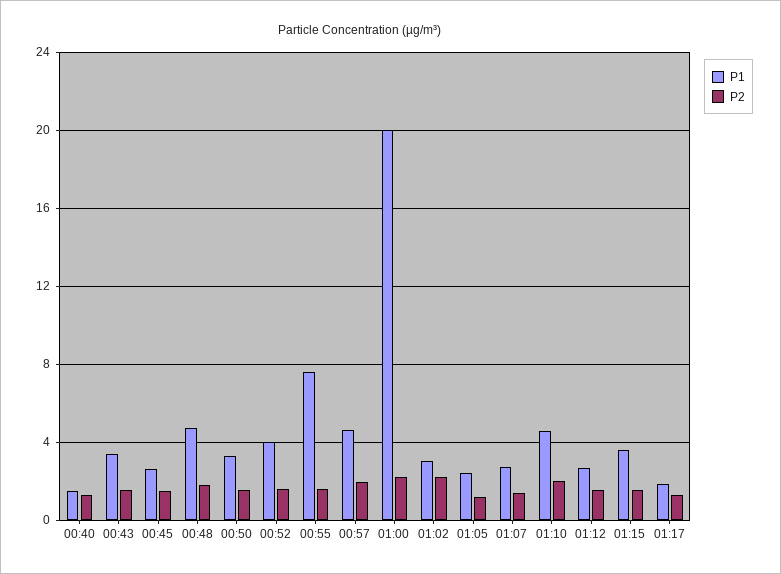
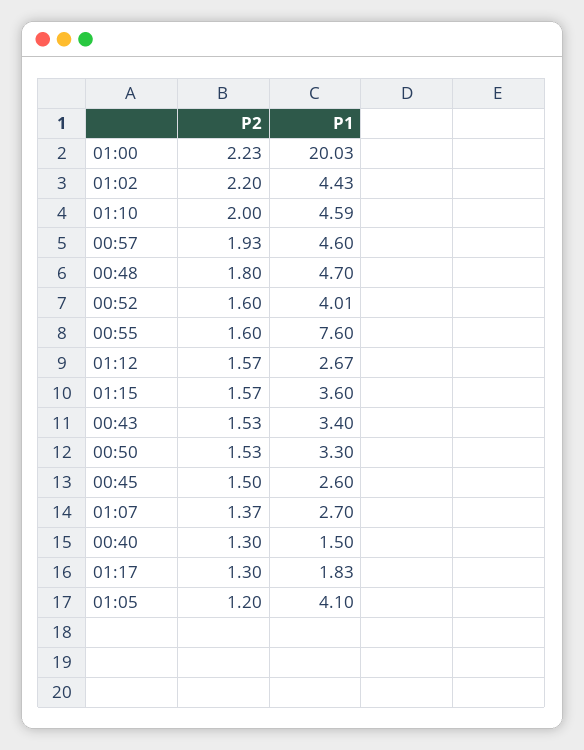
  {
    "P1": {
      "00:40": 1.5,
      "00:43": 3.4,
      "00:45": 2.6,
      "00:48": 4.7,
      "00:50": 3.3,
      "00:52": 4.01,
      "00:55": 7.6,
      "00:57": 4.6,
      "01:00": 20.03,
-     "01:02": 3,
+     "01:02": 4.43,
-     "01:05": 2.5,
+     "01:05": 4.1,
      "01:07": 2.7,
      "01:10": 4.59,
      "01:12": 2.67,
      "01:15": 3.6,
      "01:17": 1.83
    },
    "P2": {
      "00:40": 1.3,
      "00:43": 1.53,
      "00:45": 1.5,
      "00:48": 1.8,
      "00:50": 1.53,
      "00:52": 1.6,
      "00:55": 1.6,
      "00:57": 1.93,
      "01:00": 2.23,
      "01:02": 2.2,
      "01:05": 1.2,
      "01:07": 1.37,
      "01:10": 2,
      "01:12": 1.57,
      "01:15": 1.57,
      "01:17": 1.3
    }
  }

